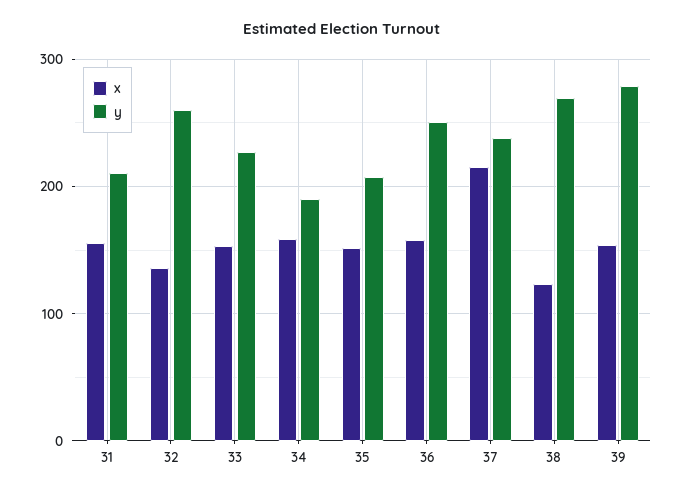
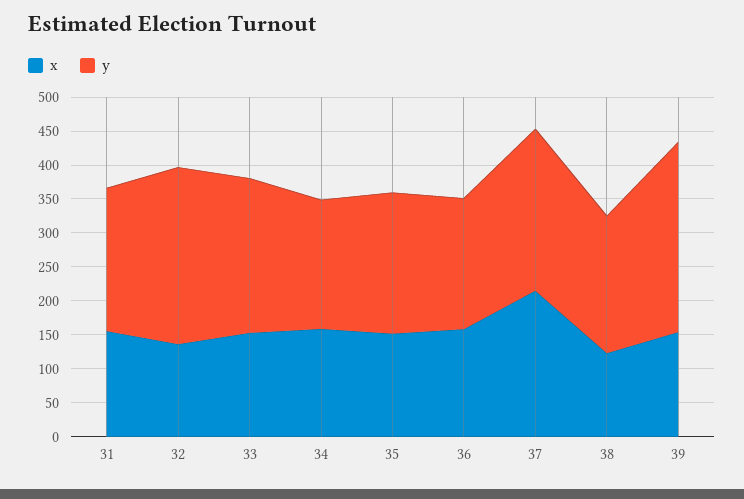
  {
    "x": {
      "31": 160,
      "32": 140,
      "33": 150,
      "34": 160,
      "35": 150,
      "36": 160,
      "37": 220,
      "38": 120,
      "39": 150
    },
    "y": {
      "31": 210,
      "32": 260,
      "33": 230,
      "34": 190,
      "35": 210,
-     "36": 250,
+     "36": 200,
      "37": 240,
-     "38": 270,
+     "38": 200,
      "39": 280
    }
  }

